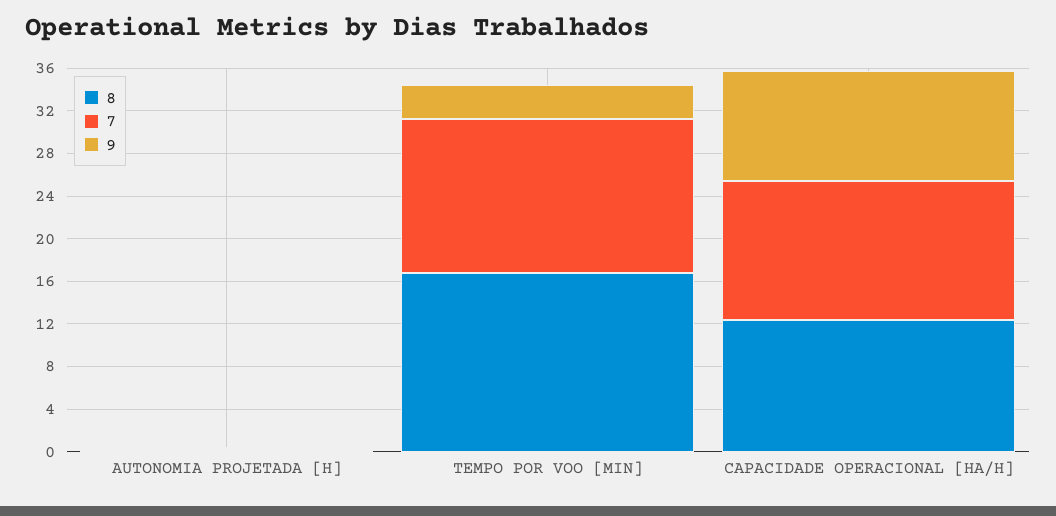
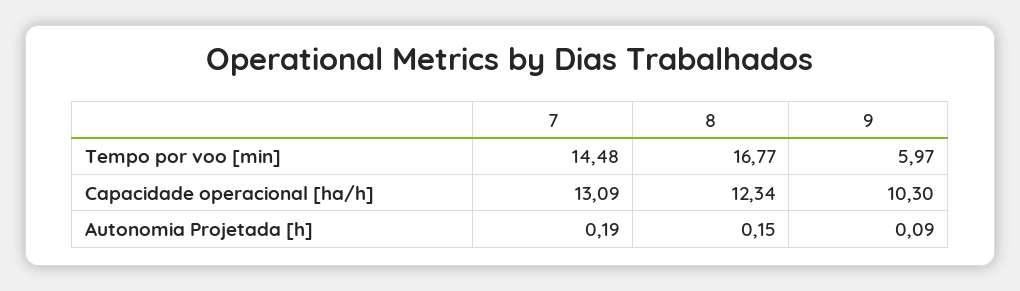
  {
    "8": {
      "AUTONOMIA PROJETADA [H]": 0.15,
      "TEMPO POR VOO [MIN]": 16.77,
      "CAPACIDADE OPERACIONAL [HA/H]": 12.34
    },
    "7": {
      "AUTONOMIA PROJETADA [H]": 0.19,
      "TEMPO POR VOO [MIN]": 14.48,
      "CAPACIDADE OPERACIONAL [HA/H]": 13.09
    },
    "9": {
      "AUTONOMIA PROJETADA [H]": 0.09,
-     "TEMPO POR VOO [MIN]": 3,
+     "TEMPO POR VOO [MIN]": 5.97,
      "CAPACIDADE OPERACIONAL [HA/H]": 10.3
    }
  }

